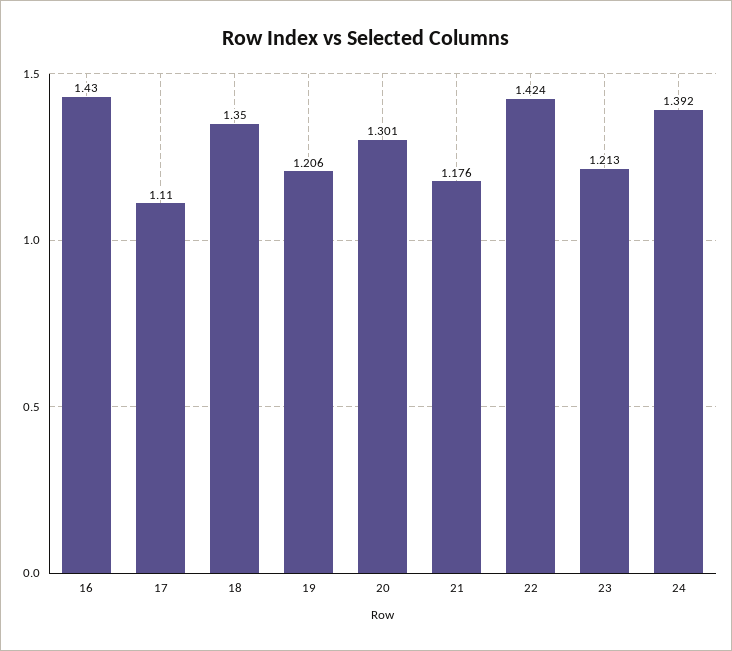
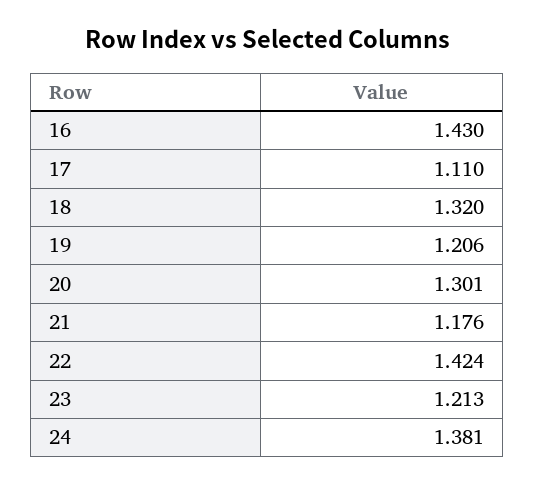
  {
    "16": 1.43,
    "17": 1.11,
-   "18": 1.35,
+   "18": 1.32,
    "19": 1.206,
    "20": 1.301,
    "21": 1.176,
    "22": 1.424,
    "23": 1.213,
-   "24": 1.392
+   "24": 1.381
  }

